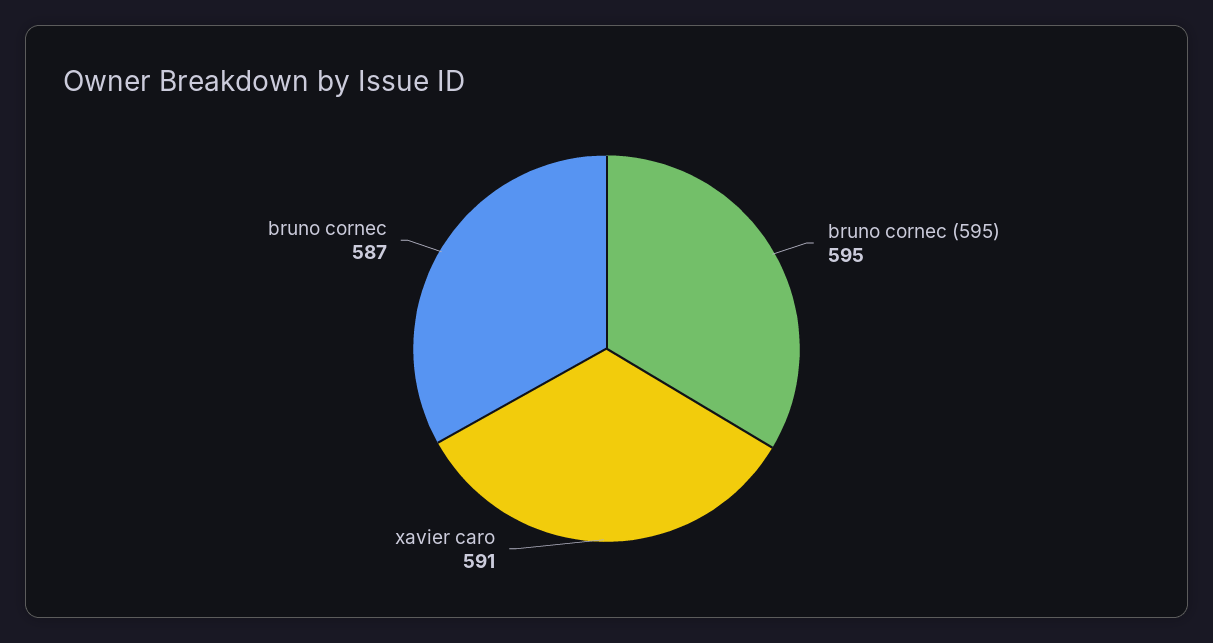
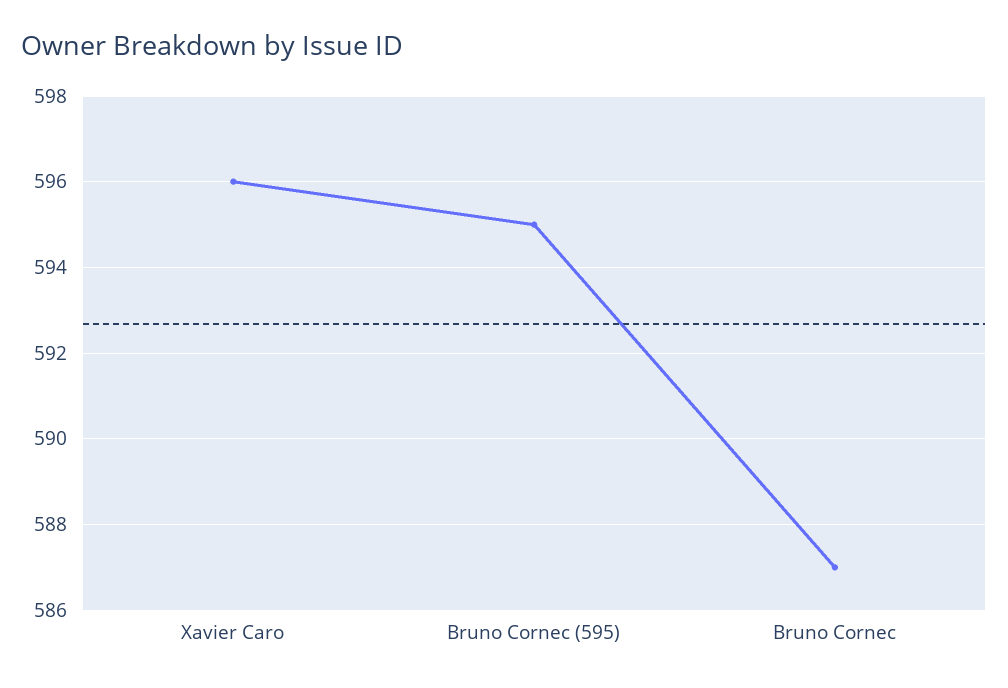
  {
    "bruno cornec (595)": 595,
-   "xavier caro": 591,
+   "xavier caro": 596,
    "bruno cornec": 587
  }

